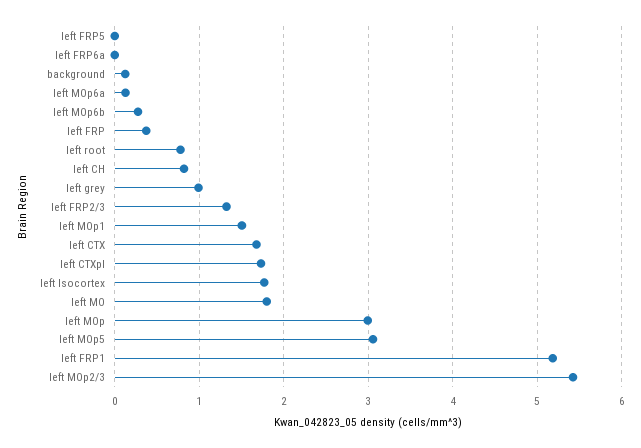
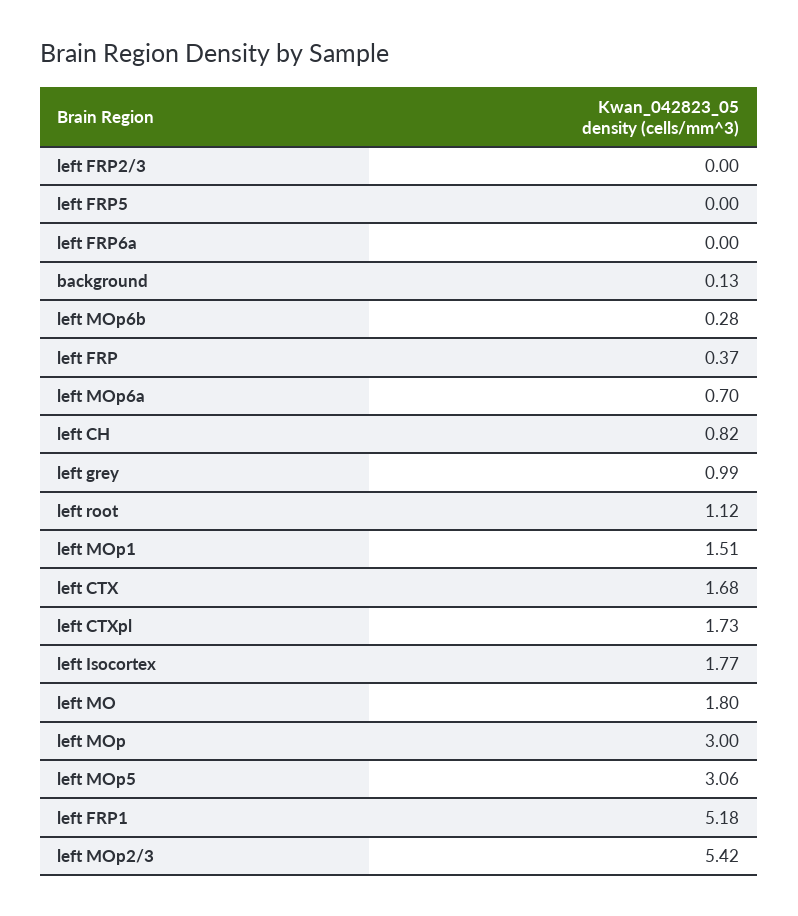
  {
    "left FRP5": 0,
    "left FRP6a": 0,
    "background": 0.13,
-   "left MOp6a": 0.1,
+   "left MOp6a": 0.7,
    "left MOp6b": 0.28,
    "left FRP": 0.37,
-   "left root": 0.8,
+   "left root": 1.12,
    "left CH": 0.82,
    "left grey": 0.99,
-   "left FRP2/3": 1.3,
+   "left FRP2/3": 0,
    "left MOp1": 1.51,
    "left CTX": 1.68,
    "left CTXpl": 1.73,
    "left Isocortex": 1.77,
    "left MO": 1.8,
    "left MOp": 3,
    "left MOp5": 3.06,
    "left FRP1": 5.18,
    "left MOp2/3": 5.42
  }

